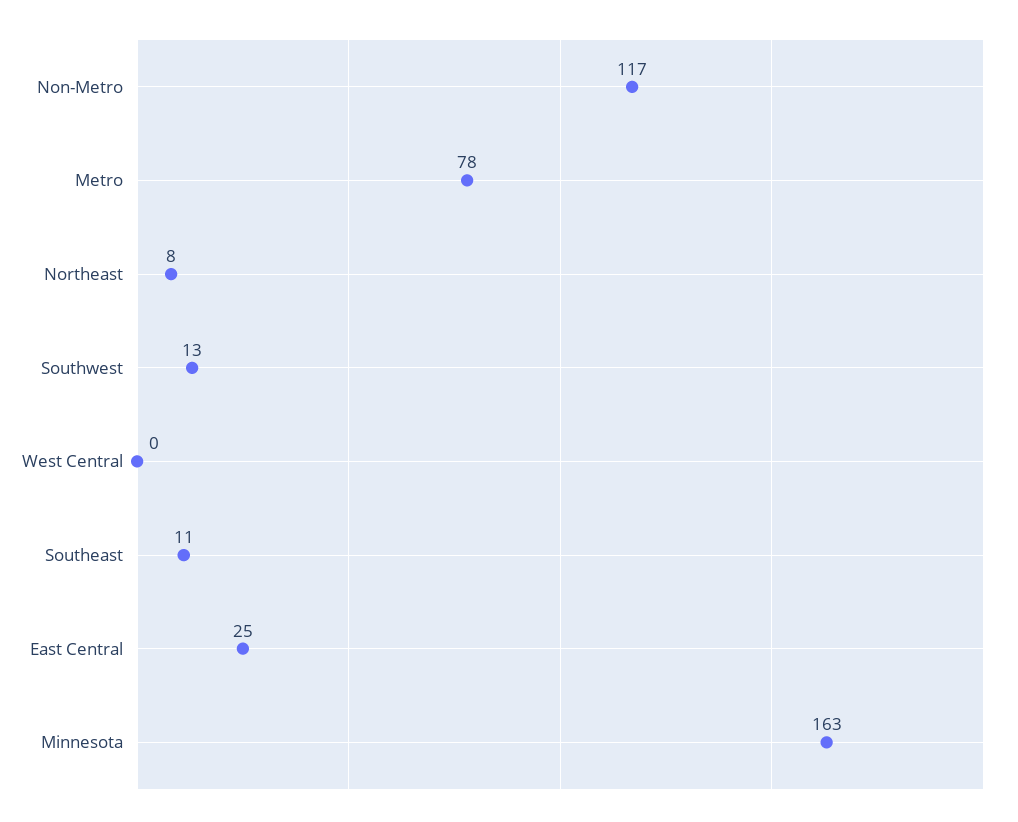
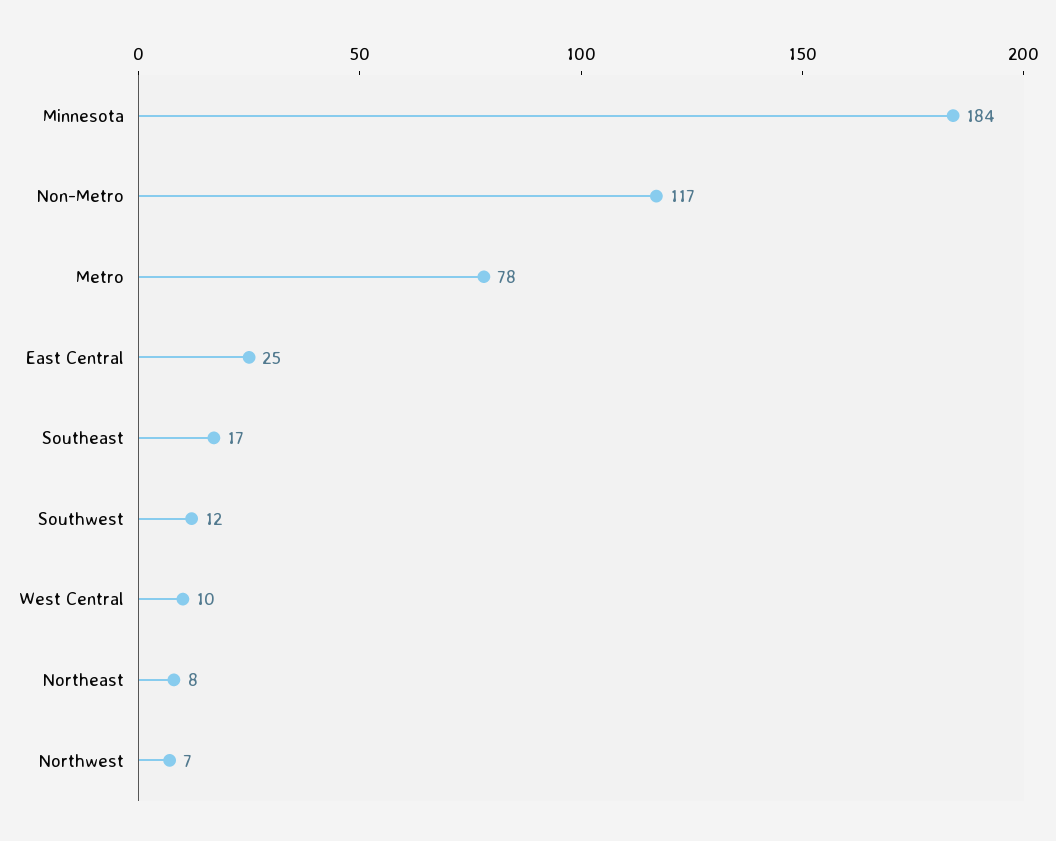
  {
    "Non-Metro": 117,
    "Metro": 78,
    "Northeast": 8,
-   "Southwest": 13,
+   "Southwest": 12,
-   "West Central": 0,
+   "West Central": 10,
-   "Southeast": 11,
+   "Southeast": 17,
    "East Central": 25,
-   "Minnesota": 163
+   "Minnesota": 184,
+   "Northwest": 7
  }

